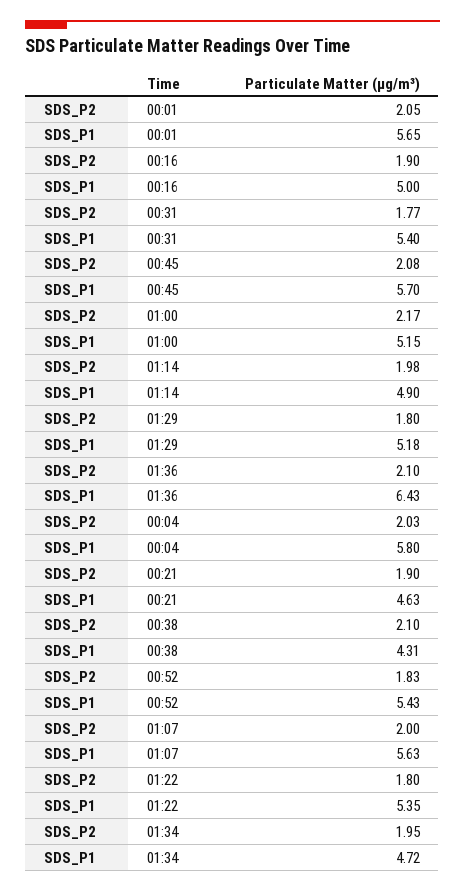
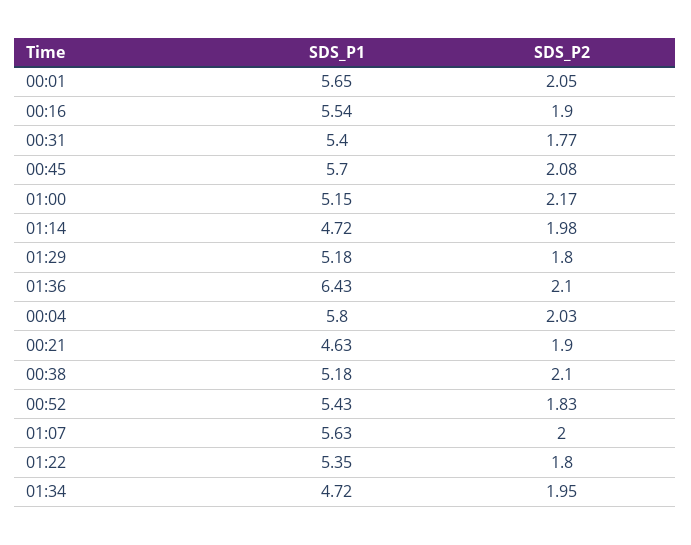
  {
    "SDS_P2": {
      "00:01": 2.05,
      "00:16": 1.9,
      "00:31": 1.77,
      "00:45": 2.08,
      "01:00": 2.17,
      "01:14": 1.98,
      "01:29": 1.8,
      "01:36": 2.1,
      "00:04": 2.03,
      "00:21": 1.9,
      "00:38": 2.1,
      "00:52": 1.83,
      "01:07": 2,
      "01:22": 1.8,
      "01:34": 1.95
    },
    "SDS_P1": {
      "00:01": 5.65,
-     "00:16": 5,
+     "00:16": 5.54,
      "00:31": 5.4,
      "00:45": 5.7,
      "01:00": 5.15,
-     "01:14": 4.9,
+     "01:14": 4.72,
      "01:29": 5.18,
      "01:36": 6.43,
      "00:04": 5.8,
      "00:21": 4.63,
-     "00:38": 4.31,
+     "00:38": 5.18,
      "00:52": 5.43,
      "01:07": 5.63,
      "01:22": 5.35,
      "01:34": 4.72
    }
  }

